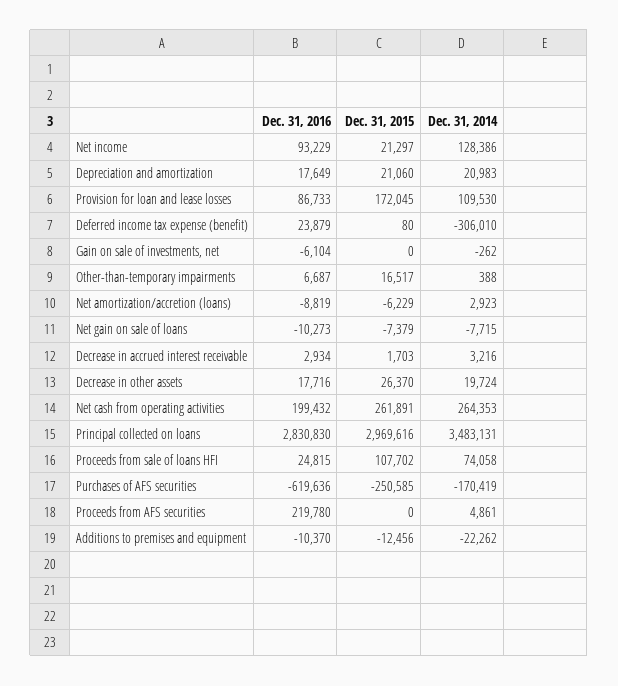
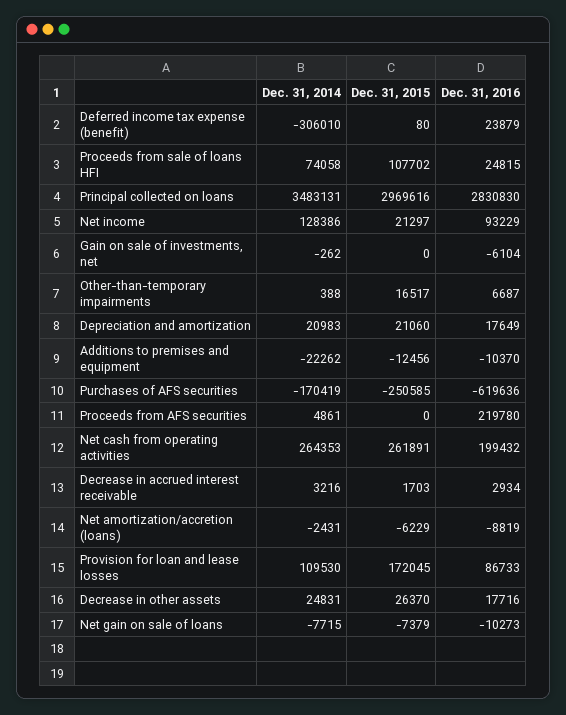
  {
    "Dec. 31, 2016": {
      "Net income": 93229,
      "Depreciation and amortization": 17649,
      "Provision for loan and lease losses": 86733,
      "Deferred income tax expense (benefit)": 23879,
      "Gain on sale of investments, net": -6104,
      "Other-than-temporary impairments": 6687,
      "Net amortization/accretion (loans)": -8819,
      "Net gain on sale of loans": -10273,
      "Decrease in accrued interest receivable": 2934,
      "Decrease in other assets": 17716,
      "Net cash from operating activities": 199432,
      "Principal collected on loans": 2830830,
      "Proceeds from sale of loans HFI": 24815,
      "Purchases of AFS securities": -619636,
      "Proceeds from AFS securities": 219780,
      "Additions to premises and equipment": -10370
    },
    "Dec. 31, 2015": {
      "Net income": 21297,
      "Depreciation and amortization": 21060,
      "Provision for loan and lease losses": 172045,
      "Deferred income tax expense (benefit)": 80,
      "Gain on sale of investments, net": 0,
      "Other-than-temporary impairments": 16517,
      "Net amortization/accretion (loans)": -6229,
      "Net gain on sale of loans": -7379,
      "Decrease in accrued interest receivable": 1703,
      "Decrease in other assets": 26370,
      "Net cash from operating activities": 261891,
      "Principal collected on loans": 2969616,
      "Proceeds from sale of loans HFI": 107702,
      "Purchases of AFS securities": -250585,
      "Proceeds from AFS securities": 0,
      "Additions to premises and equipment": -12456
    },
    "Dec. 31, 2014": {
      "Net income": 128386,
      "Depreciation and amortization": 20983,
      "Provision for loan and lease losses": 109530,
      "Deferred income tax expense (benefit)": -306010,
      "Gain on sale of investments, net": -262,
      "Other-than-temporary impairments": 388,
-     "Net amortization/accretion (loans)": 2923,
+     "Net amortization/accretion (loans)": -2431,
      "Net gain on sale of loans": -7715,
      "Decrease in accrued interest receivable": 3216,
-     "Decrease in other assets": 19724,
+     "Decrease in other assets": 24831,
      "Net cash from operating activities": 264353,
      "Principal collected on loans": 3483131,
      "Proceeds from sale of loans HFI": 74058,
      "Purchases of AFS securities": -170419,
      "Proceeds from AFS securities": 4861,
      "Additions to premises and equipment": -22262
    }
  }

